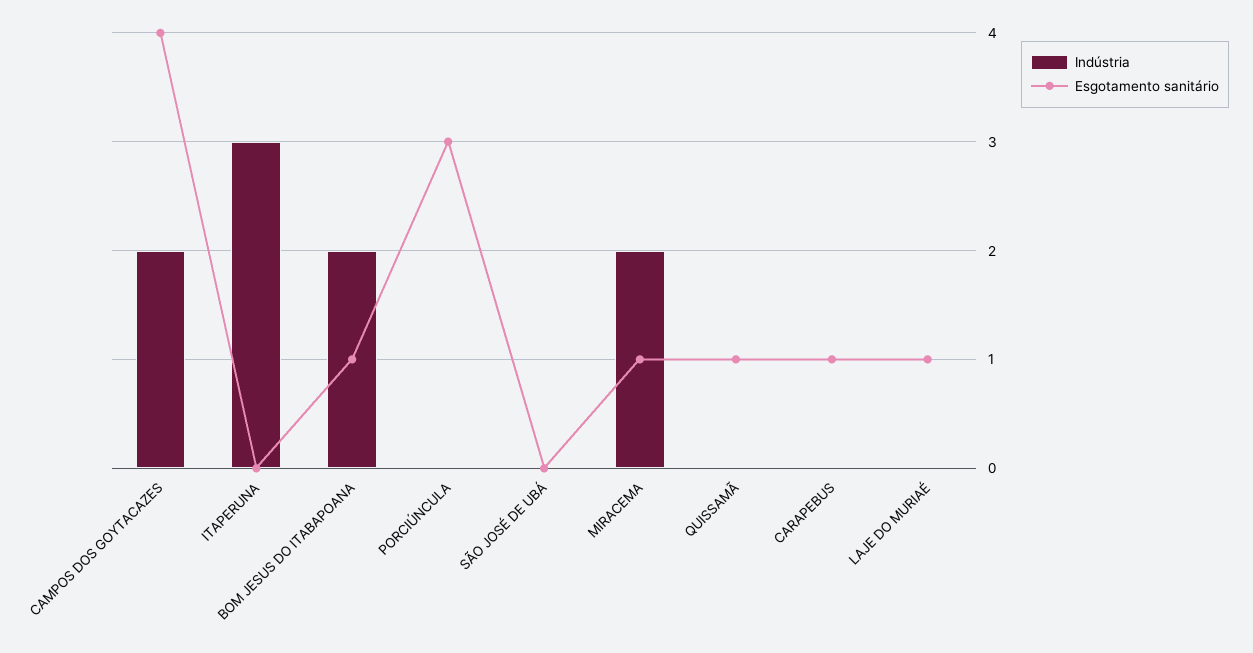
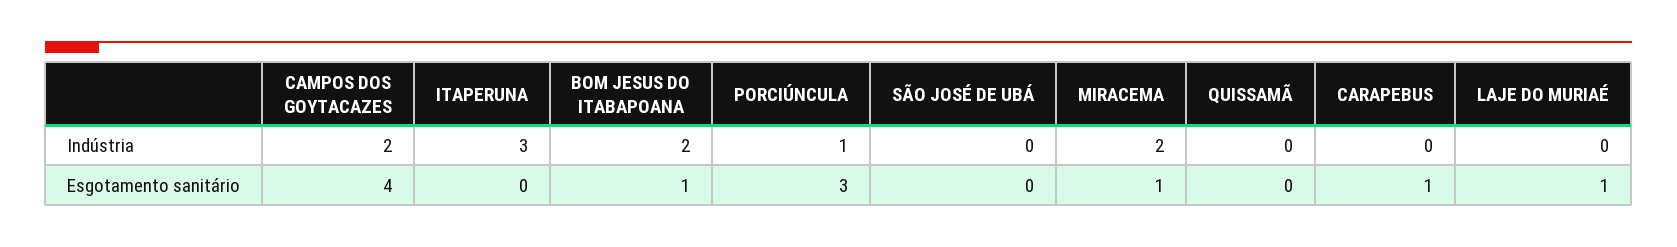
  {
    "Indústria": {
      "CAMPOS DOS GOYTACAZES": 2,
      "ITAPERUNA": 3,
      "BOM JESUS DO ITABAPOANA": 2,
-     "PORCIÚNCULA": 0,
+     "PORCIÚNCULA": 1,
      "SÃO JOSÉ DE UBÁ": 0,
      "MIRACEMA": 2,
      "QUISSAMÃ": 0,
      "CARAPEBUS": 0,
      "LAJE DO MURIAÉ": 0
    },
    "Esgotamento sanitário": {
      "CAMPOS DOS GOYTACAZES": 4,
      "ITAPERUNA": 0,
      "BOM JESUS DO ITABAPOANA": 1,
      "PORCIÚNCULA": 3,
      "SÃO JOSÉ DE UBÁ": 0,
      "MIRACEMA": 1,
-     "QUISSAMÃ": 1,
+     "QUISSAMÃ": 0,
      "CARAPEBUS": 1,
      "LAJE DO MURIAÉ": 1
    }
  }

